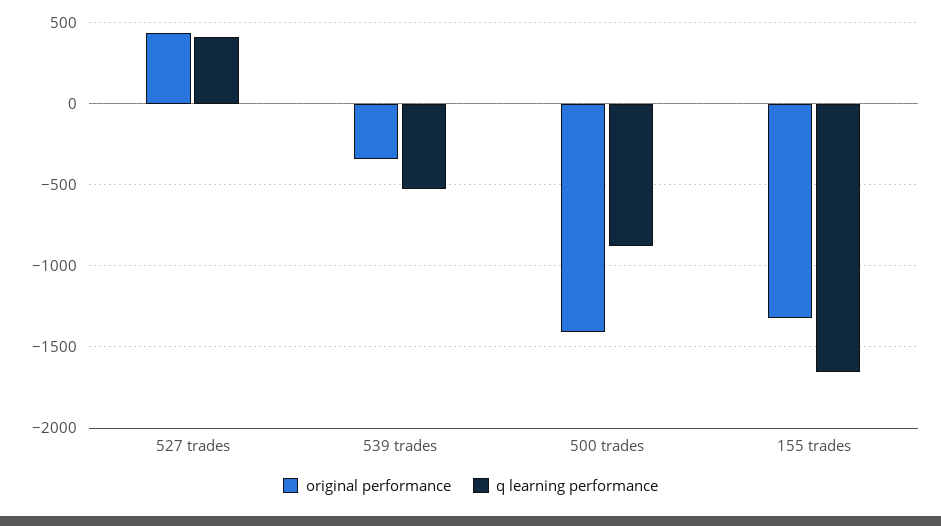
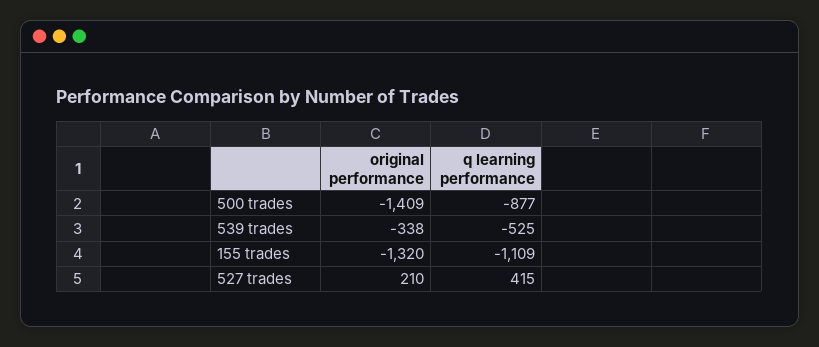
  {
    "original performance": {
-     "527 trades": 450,
+     "527 trades": 210,
      "539 trades": -338,
      "500 trades": -1409,
      "155 trades": -1320
    },
    "q learning performance": {
      "527 trades": 415,
      "539 trades": -525,
      "500 trades": -877,
-     "155 trades": -1650
+     "155 trades": -1109
    }
  }

